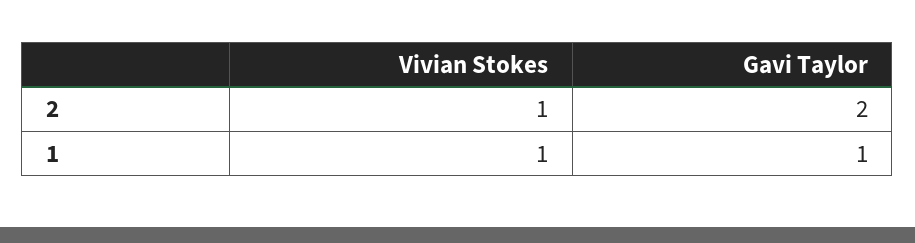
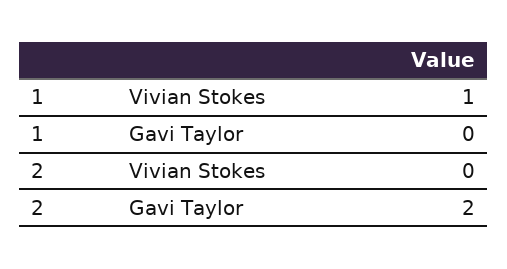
  {
    "Vivian Stokes": {
-     "2": 1,
+     "2": 0,
      "1": 1
    },
    "Gavi Taylor": {
      "2": 2,
-     "1": 1
+     "1": 0
    }
  }

